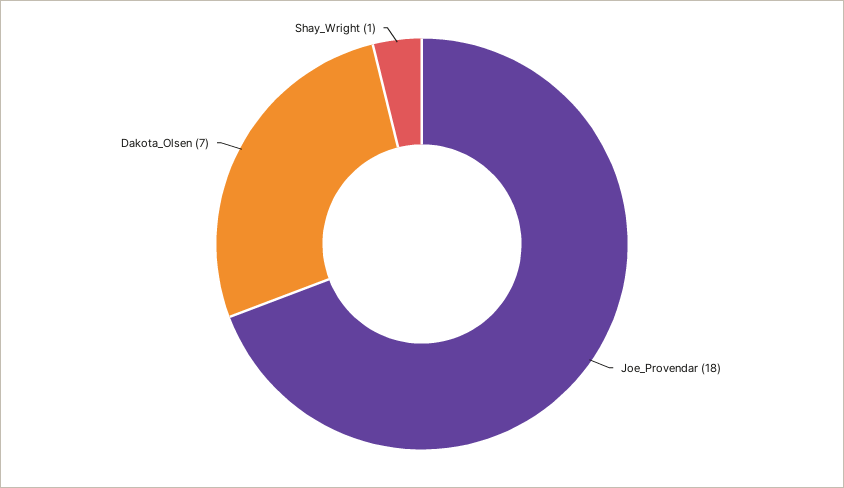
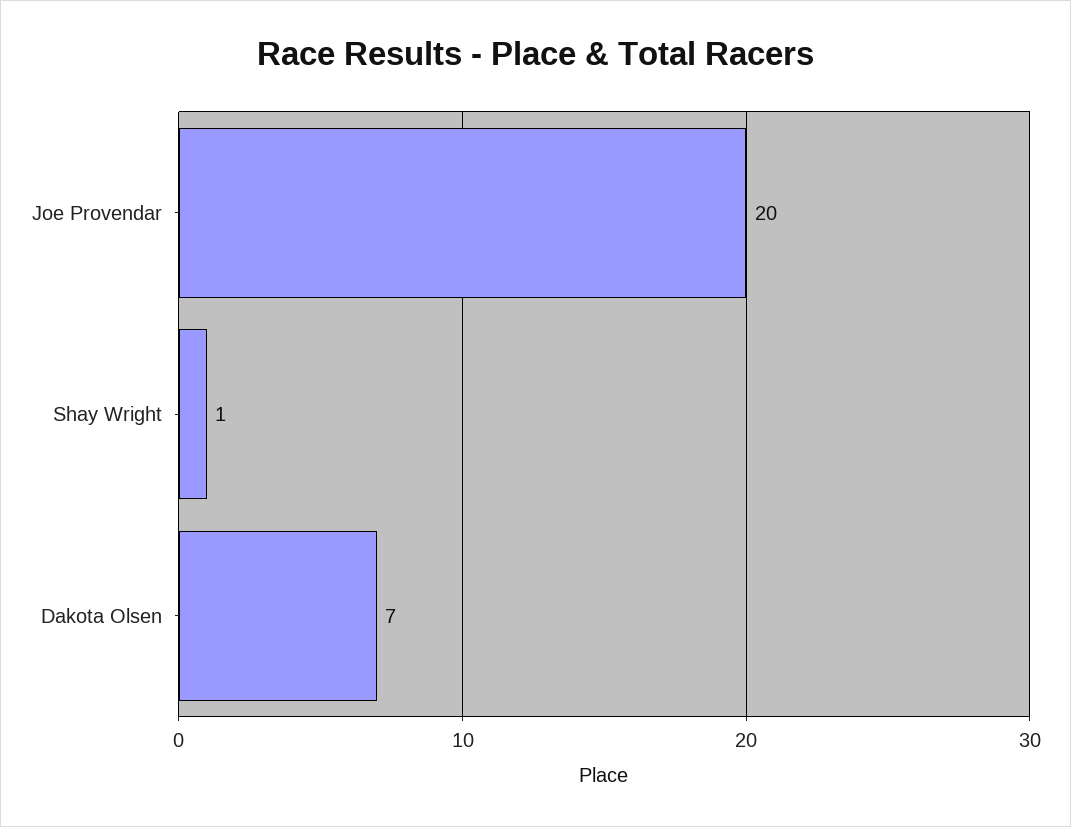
  {
-   "Joe_Provendar": 18,
+   "Joe_Provendar": 20,
    "Dakota_Olsen": 7,
    "Shay_Wright": 1
  }

